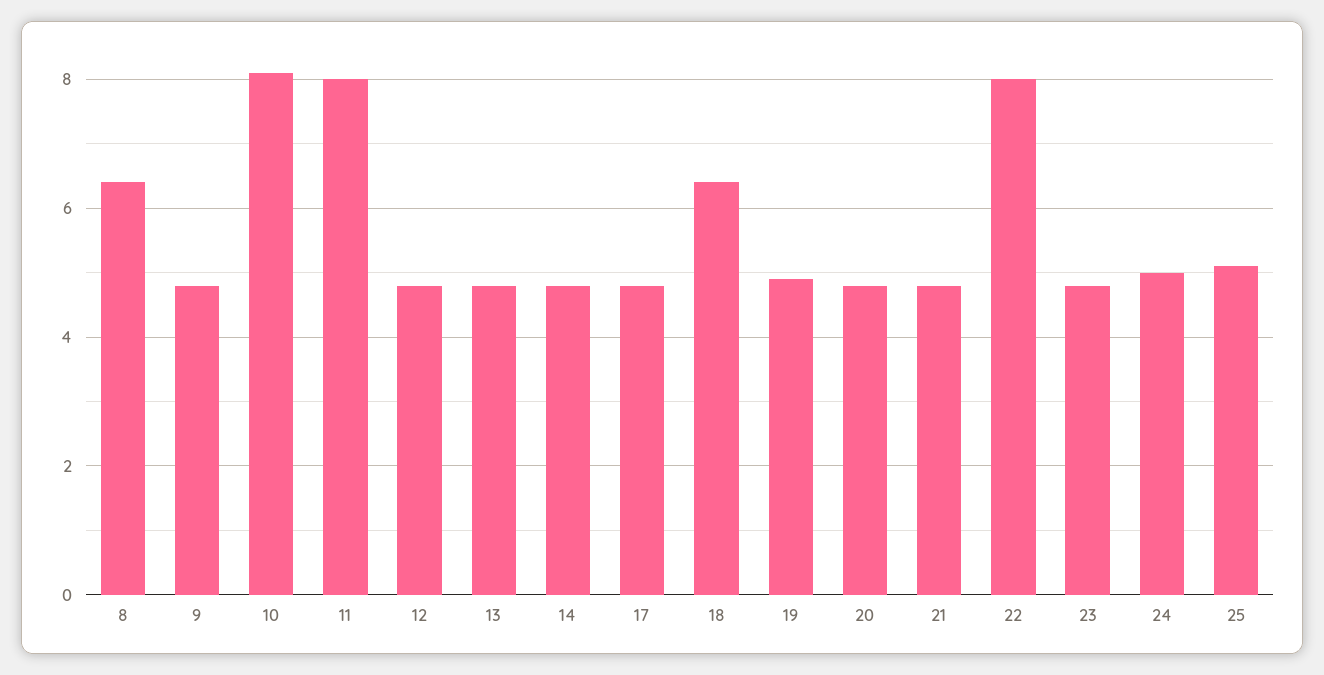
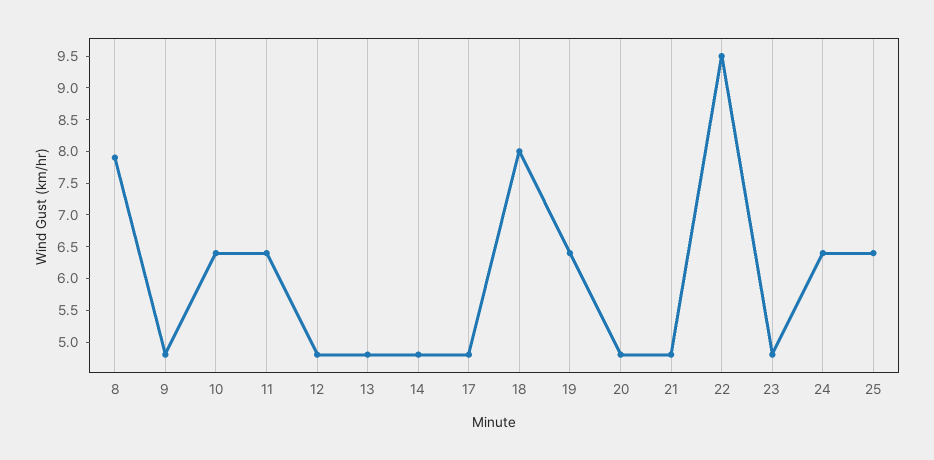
  {
-   "8": 6.5,
+   "8": 8,
    "9": 5,
-   "10": 8,
+   "10": 6.5,
-   "11": 8,
+   "11": 6.5,
    "12": 5,
    "13": 5,
    "14": 5,
    "17": 5,
-   "18": 6.5,
+   "18": 8,
-   "19": 5,
+   "19": 6.5,
    "20": 5,
    "21": 5,
-   "22": 8,
+   "22": 9.5,
    "23": 5,
-   "24": 5,
+   "24": 6.5,
-   "25": 5
+   "25": 6.5
  }

